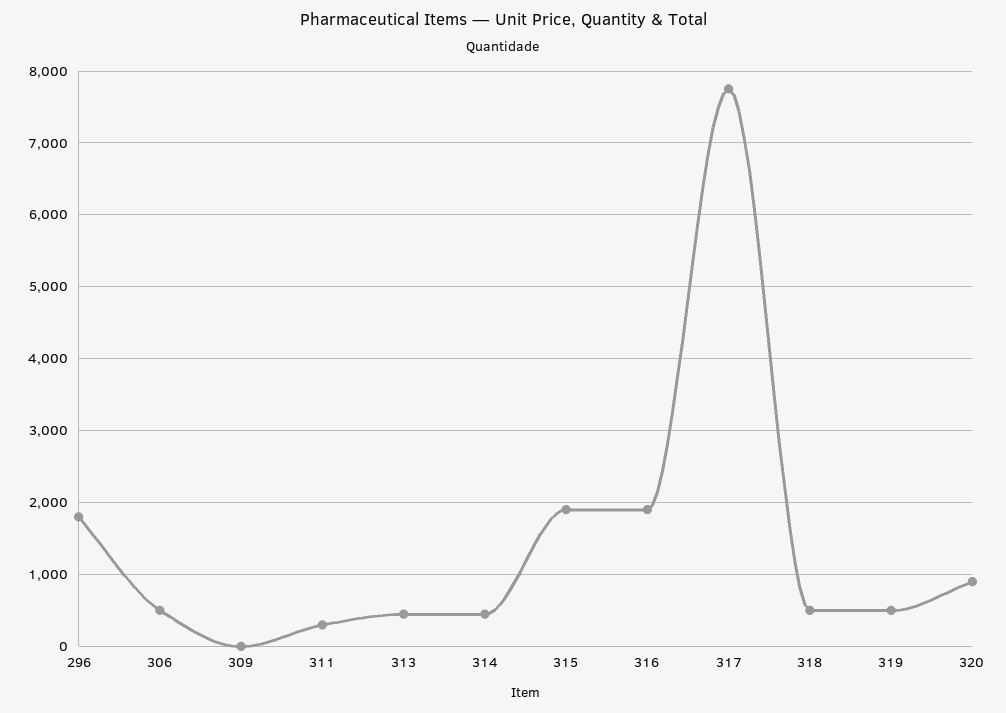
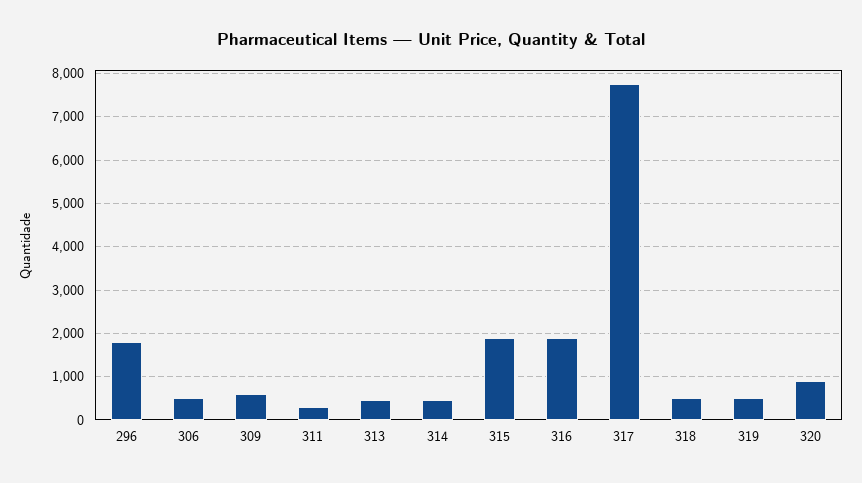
  {
    "296": 1800,
    "306": 500,
-   "309": 0,
+   "309": 600,
    "311": 300,
    "313": 500,
    "314": 500,
    "315": 1900,
    "316": 1900,
    "317": 7800,
    "318": 500,
    "319": 500,
    "320": 900
  }

